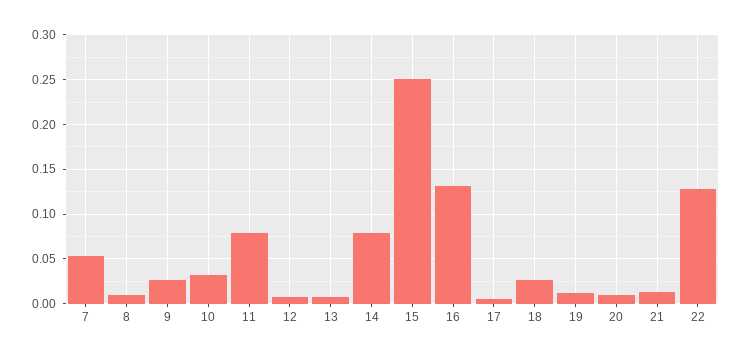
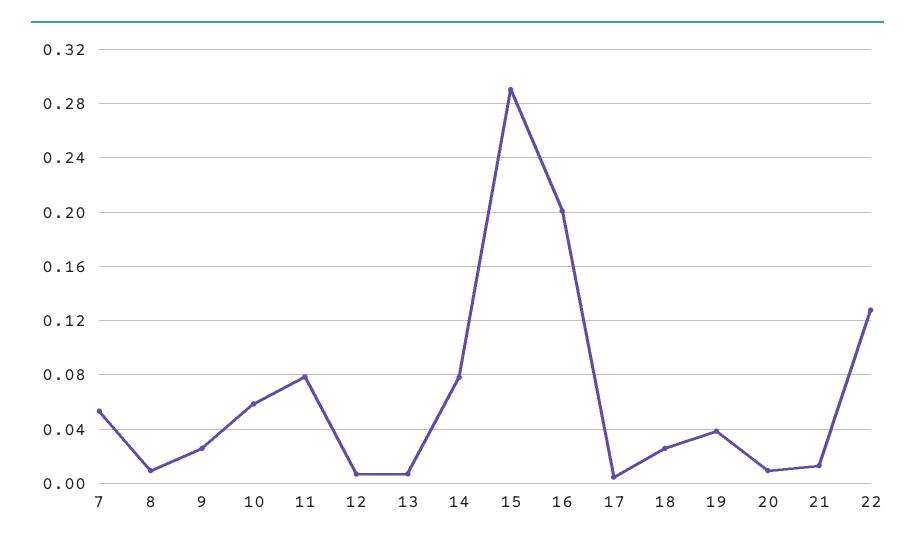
  {
    "7": 0.055,
    "8": 0.01,
    "9": 0.025,
-   "10": 0.03,
+   "10": 0.06,
    "11": 0.08,
    "12": 0.005,
    "13": 0.005,
    "14": 0.08,
-   "15": 0.25,
+   "15": 0.29,
-   "16": 0.13,
+   "16": 0.2,
    "17": 0.005,
    "18": 0.025,
-   "19": 0.01,
+   "19": 0.04,
    "20": 0.01,
    "21": 0.015,
    "22": 0.13
  }

